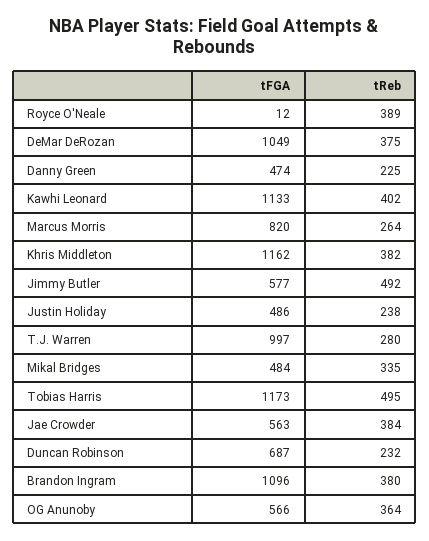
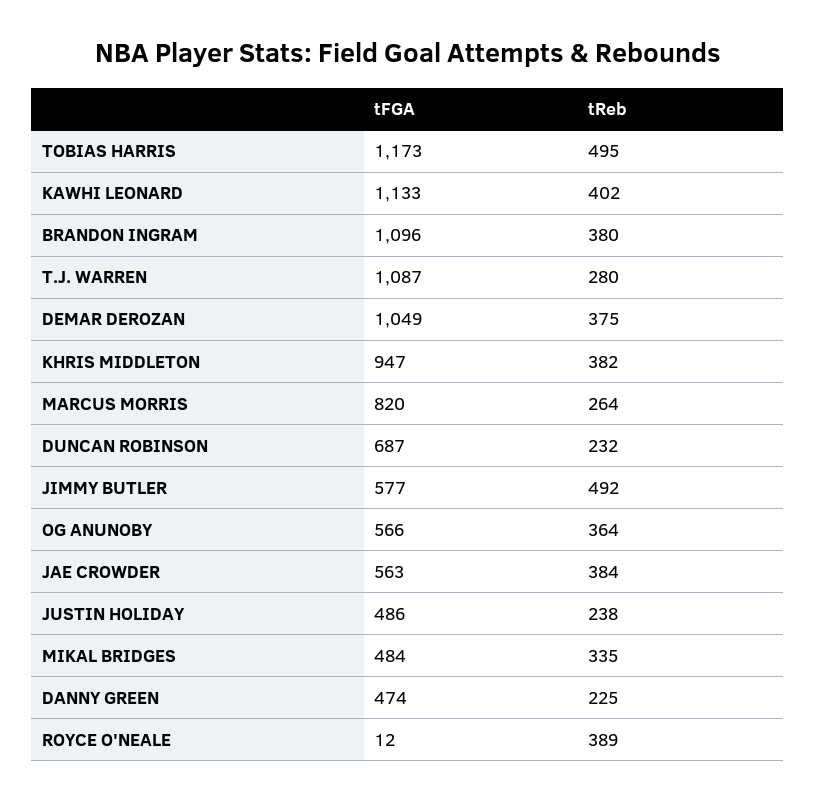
  {
    "tFGA": {
      "Royce O'Neale": 12,
      "DeMar DeRozan": 1049,
      "Danny Green": 474,
      "Kawhi Leonard": 1133,
      "Marcus Morris": 820,
-     "Khris Middleton": 1162,
+     "Khris Middleton": 947,
      "Jimmy Butler": 577,
      "Justin Holiday": 486,
-     "T.J. Warren": 997,
+     "T.J. Warren": 1087,
      "Mikal Bridges": 484,
      "Tobias Harris": 1173,
      "Jae Crowder": 563,
      "Duncan Robinson": 687,
      "Brandon Ingram": 1096,
      "OG Anunoby": 566
    },
    "tReb": {
      "Royce O'Neale": 389,
      "DeMar DeRozan": 375,
      "Danny Green": 225,
      "Kawhi Leonard": 402,
      "Marcus Morris": 264,
      "Khris Middleton": 382,
      "Jimmy Butler": 492,
      "Justin Holiday": 238,
      "T.J. Warren": 280,
      "Mikal Bridges": 335,
      "Tobias Harris": 495,
      "Jae Crowder": 384,
      "Duncan Robinson": 232,
      "Brandon Ingram": 380,
      "OG Anunoby": 364
    }
  }

